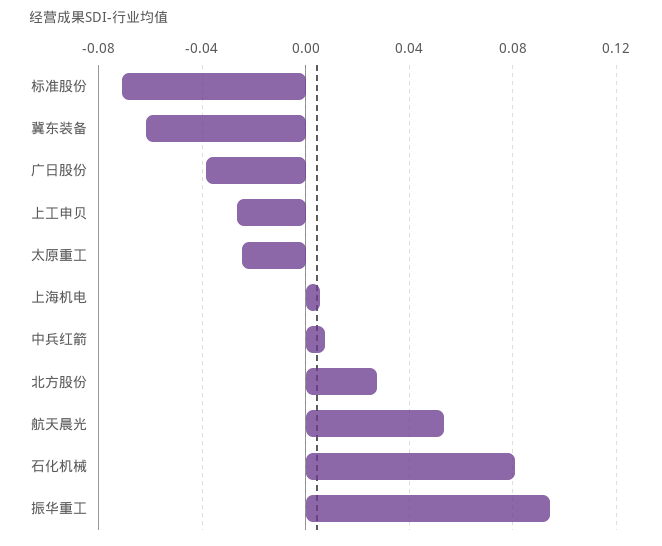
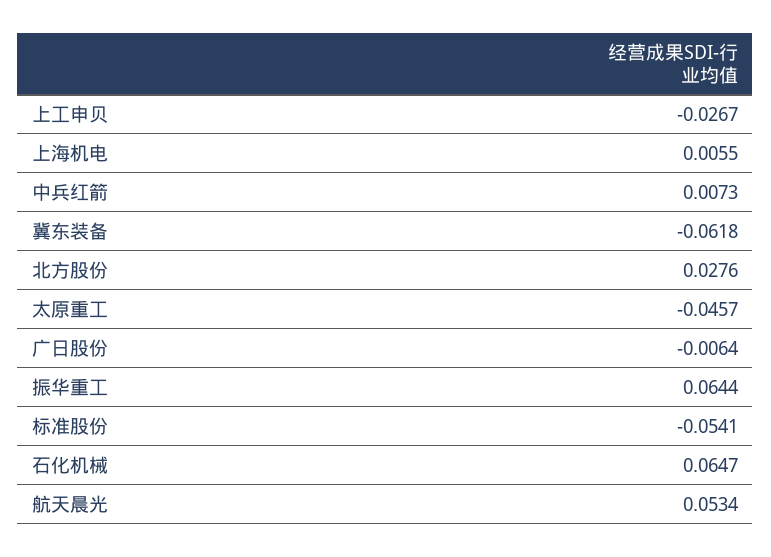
  {
-   "标准股份": -0.07,
+   "标准股份": -0.0541,
    "冀东装备": -0.0618,
-   "广日股份": -0.04,
+   "广日股份": -0.0064,
    "上工申贝": -0.0267,
-   "太原重工": -0.025,
+   "太原重工": -0.0457,
    "上海机电": 0.0055,
    "中兵红箭": 0.0073,
    "北方股份": 0.0276,
    "航天晨光": 0.0534,
-   "石化机械": 0.08,
+   "石化机械": 0.0647,
-   "振华重工": 0.095
+   "振华重工": 0.0644
  }

